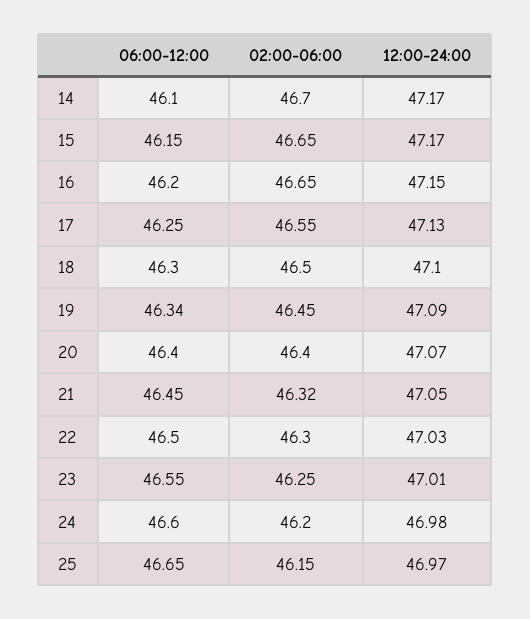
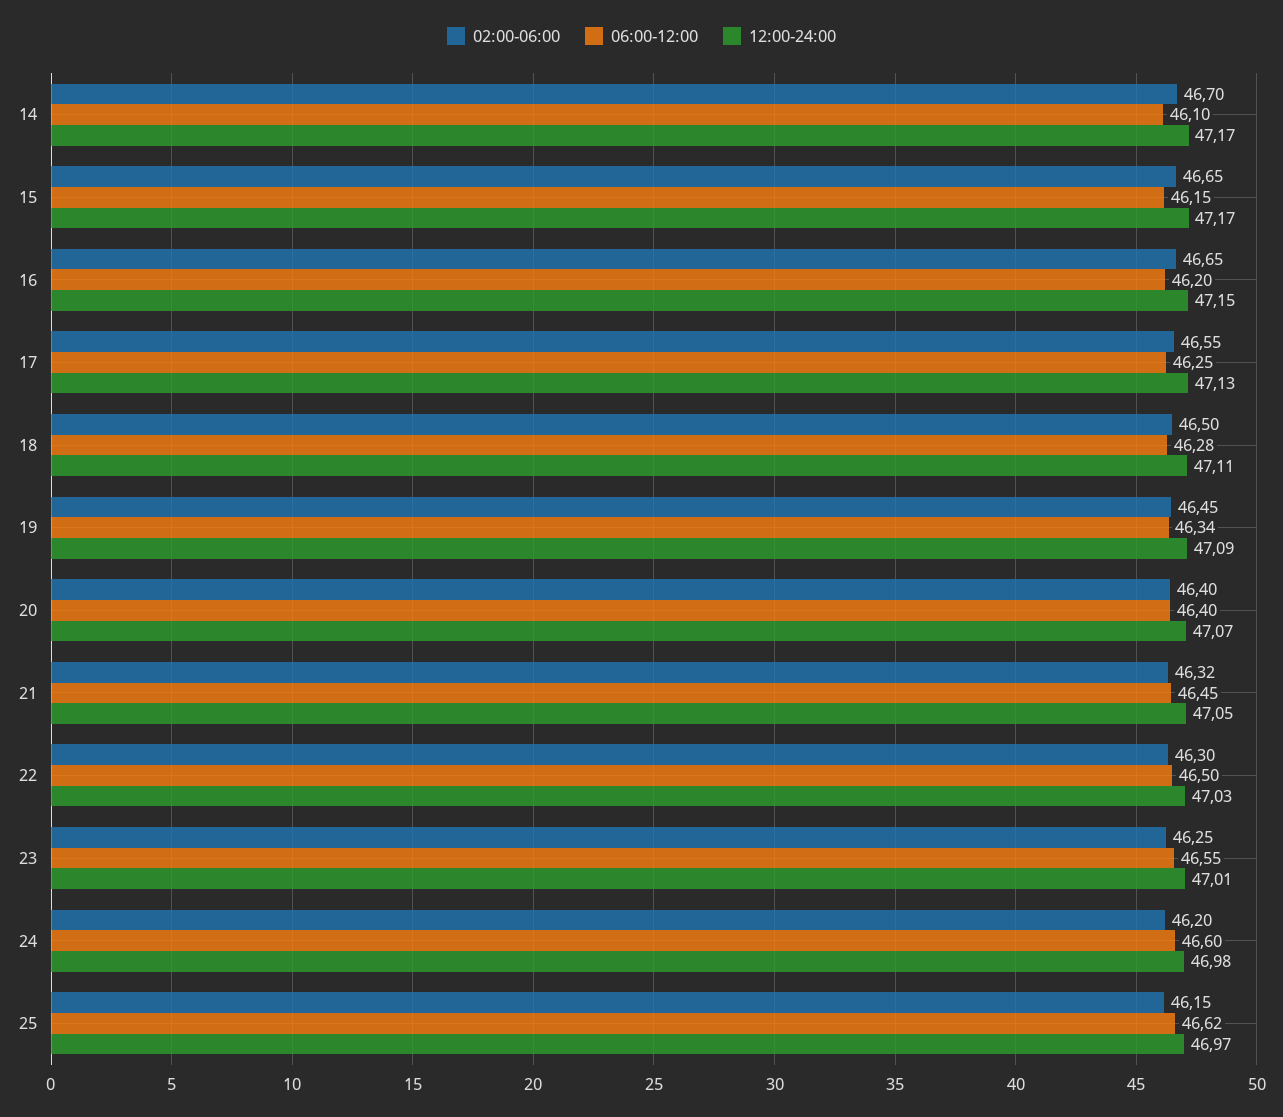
  {
    "06:00-12:00": {
      "14": 46.1,
      "15": 46.15,
      "16": 46.2,
      "17": 46.25,
-     "18": 46.3,
+     "18": 46.28,
      "19": 46.34,
      "20": 46.4,
      "21": 46.45,
      "22": 46.5,
      "23": 46.55,
      "24": 46.6,
-     "25": 46.65
+     "25": 46.62
    },
    "02:00-06:00": {
      "14": 46.7,
      "15": 46.65,
      "16": 46.65,
      "17": 46.55,
      "18": 46.5,
      "19": 46.45,
      "20": 46.4,
      "21": 46.32,
      "22": 46.3,
      "23": 46.25,
      "24": 46.2,
      "25": 46.15
    },
    "12:00-24:00": {
      "14": 47.17,
      "15": 47.17,
      "16": 47.15,
      "17": 47.13,
-     "18": 47.1,
+     "18": 47.11,
      "19": 47.09,
      "20": 47.07,
      "21": 47.05,
      "22": 47.03,
      "23": 47.01,
      "24": 46.98,
      "25": 46.97
    }
  }

